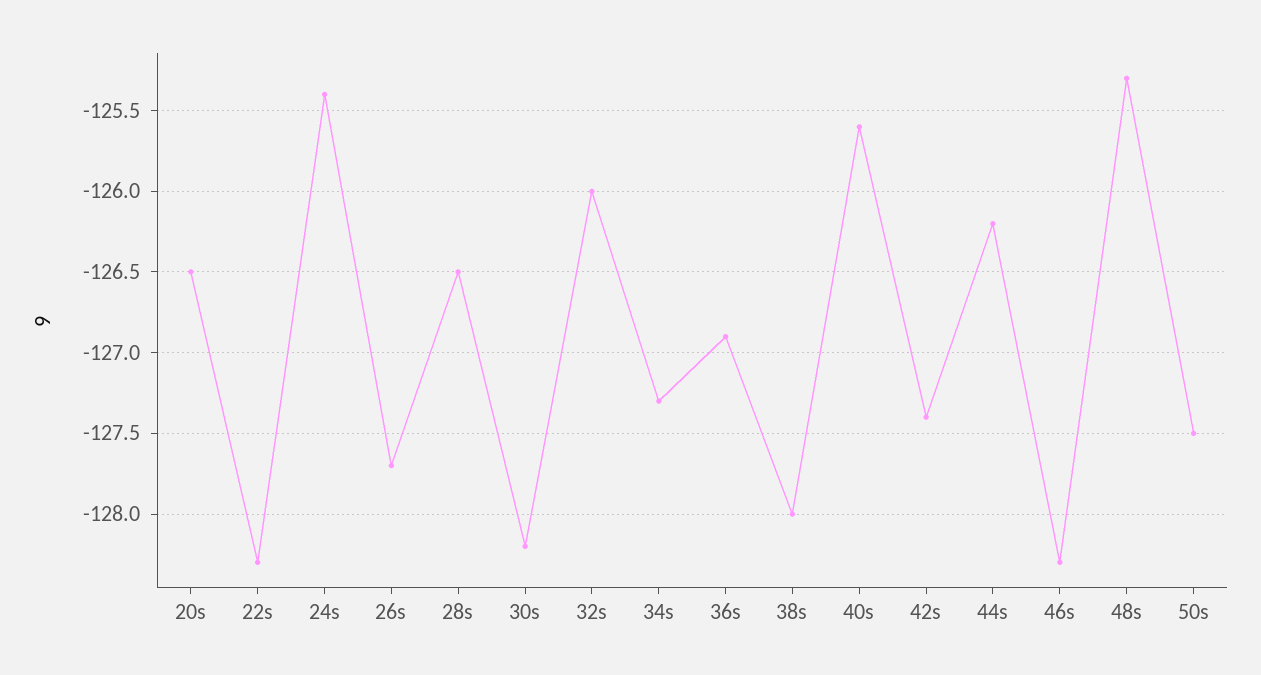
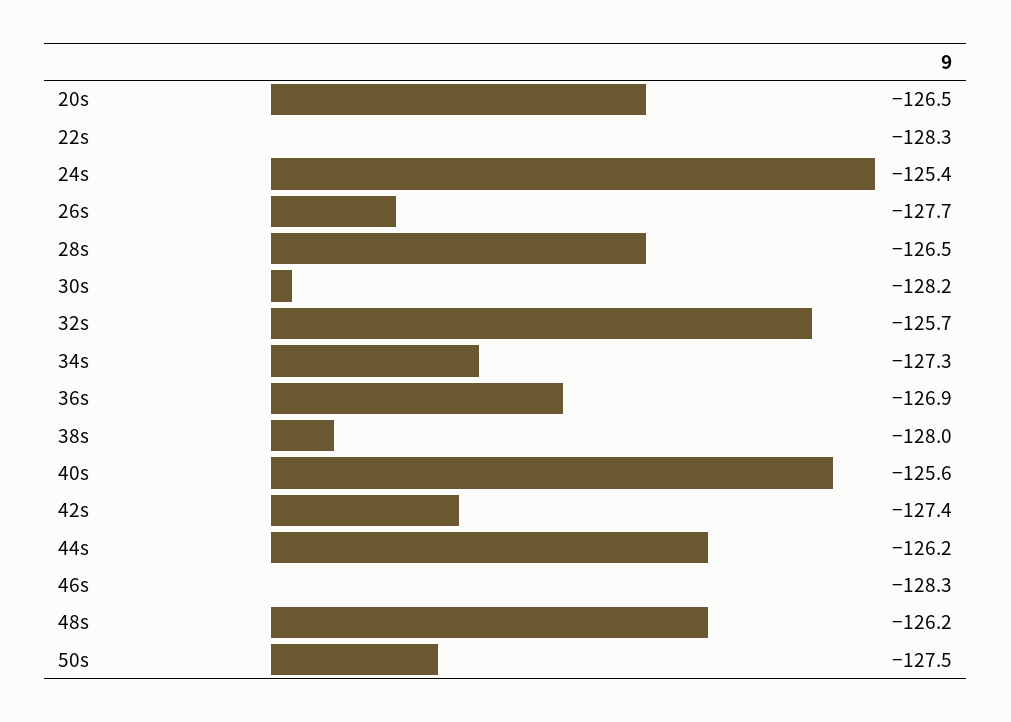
  {
    "20s": -126.5,
    "22s": -128.3,
    "24s": -125.4,
    "26s": -127.7,
    "28s": -126.5,
    "30s": -128.2,
-   "32s": -126,
+   "32s": -125.7,
    "34s": -127.3,
    "36s": -126.9,
    "38s": -128,
    "40s": -125.6,
    "42s": -127.4,
    "44s": -126.2,
    "46s": -128.3,
-   "48s": -125.3,
+   "48s": -126.2,
    "50s": -127.5
  }

